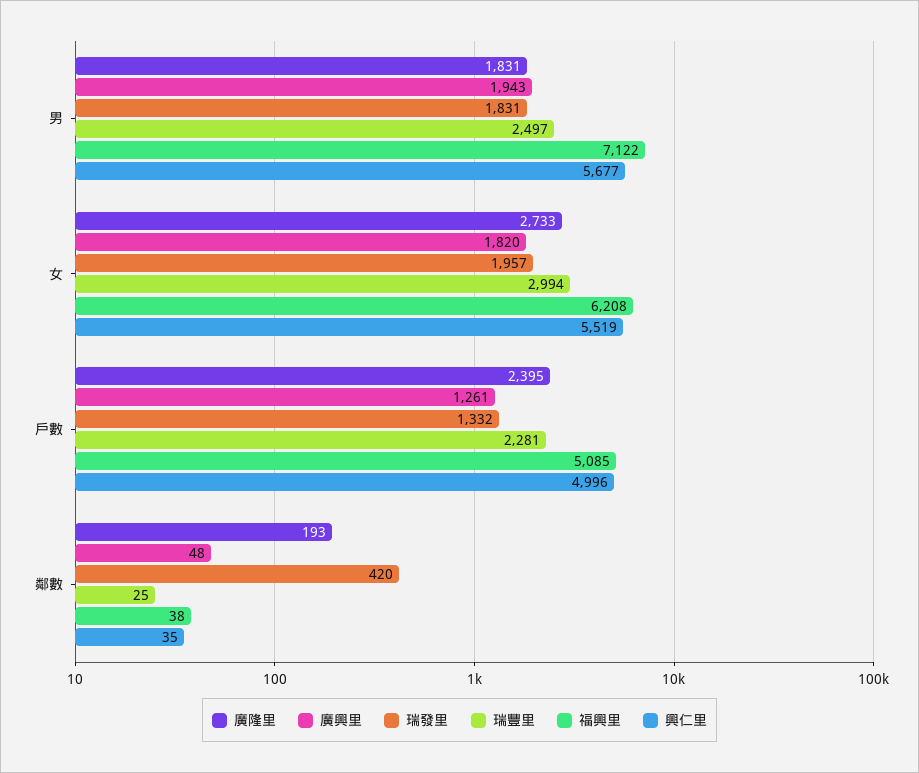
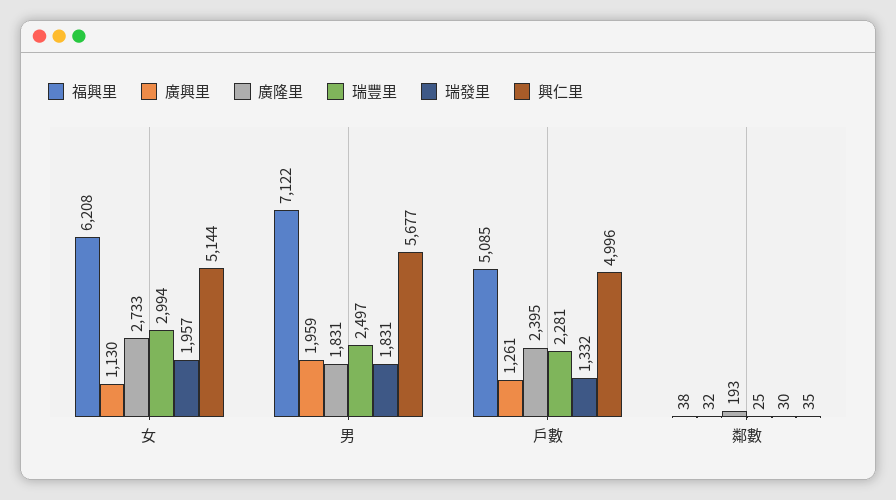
  {
    "廣隆里": {
      "男": 1831,
      "女": 2733,
      "戶數": 2395,
      "鄰數": 193
    },
    "廣興里": {
-     "男": 1943,
+     "男": 1959,
-     "女": 1820,
+     "女": 1130,
      "戶數": 1261,
-     "鄰數": 48
+     "鄰數": 32
    },
    "瑞發里": {
      "男": 1831,
      "女": 1957,
      "戶數": 1332,
-     "鄰數": 420
+     "鄰數": 30
    },
    "瑞豐里": {
      "男": 2497,
      "女": 2994,
      "戶數": 2281,
      "鄰數": 25
    },
    "福興里": {
      "男": 7122,
      "女": 6208,
      "戶數": 5085,
      "鄰數": 38
    },
    "興仁里": {
      "男": 5677,
-     "女": 5519,
+     "女": 5144,
      "戶數": 4996,
      "鄰數": 35
    }
  }

